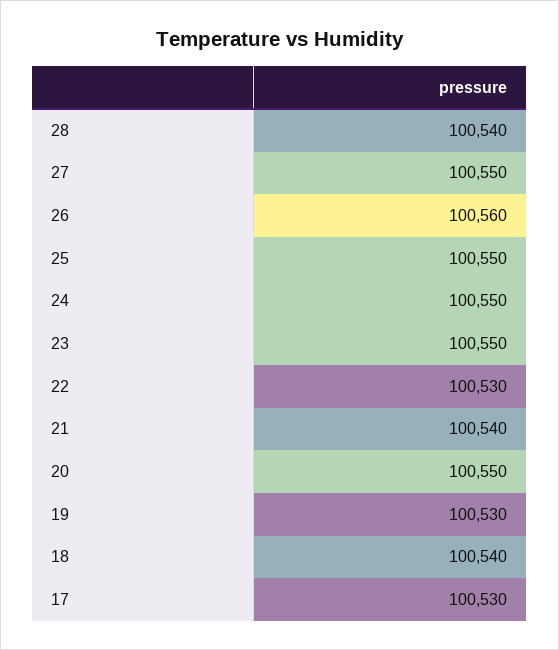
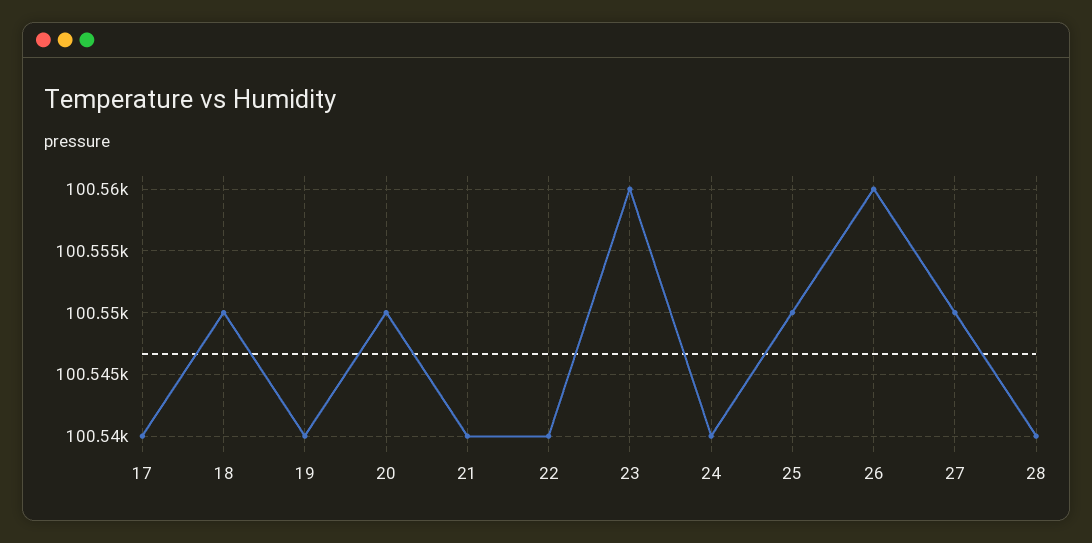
  {
    "28": 100540,
    "27": 100550,
    "26": 100560,
    "25": 100550,
-   "24": 100550,
+   "24": 100540,
-   "23": 100550,
+   "23": 100560,
-   "22": 100530,
+   "22": 100540,
    "21": 100540,
    "20": 100550,
-   "19": 100530,
+   "19": 100540,
-   "18": 100540,
+   "18": 100550,
-   "17": 100530
+   "17": 100540
  }

